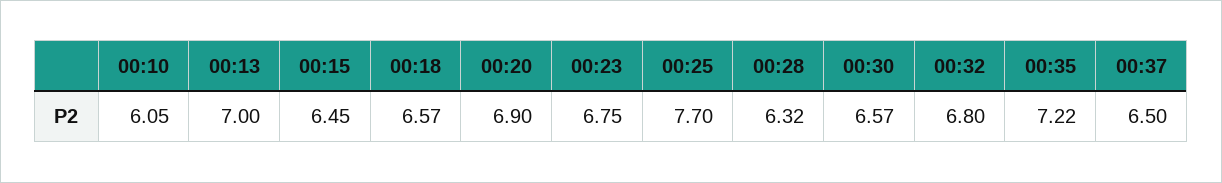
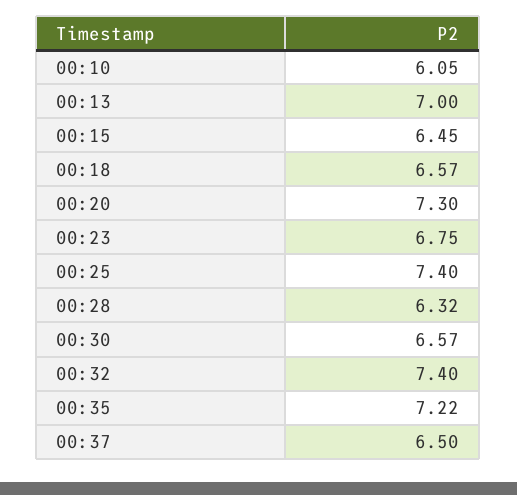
  {
    "00:10": 6.05,
    "00:13": 7,
    "00:15": 6.45,
    "00:18": 6.57,
-   "00:20": 6.9,
+   "00:20": 7.3,
    "00:23": 6.75,
-   "00:25": 7.7,
+   "00:25": 7.4,
    "00:28": 6.32,
    "00:30": 6.57,
-   "00:32": 6.8,
+   "00:32": 7.4,
    "00:35": 7.22,
    "00:37": 6.5
  }

